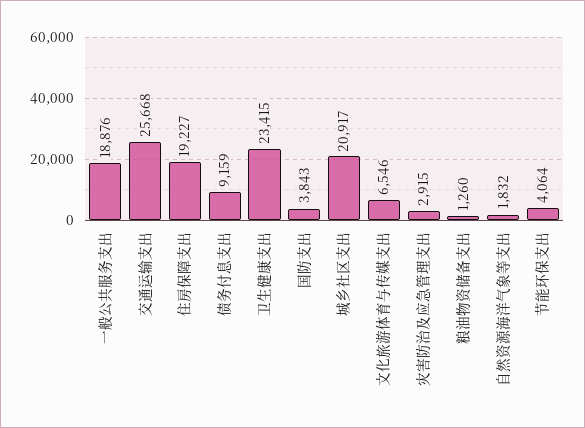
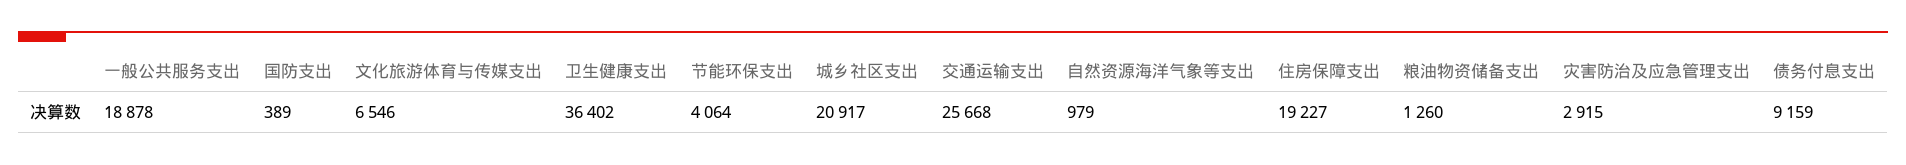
  {
-   "一般公共服务支出": 18876,
+   "一般公共服务支出": 18878,
    "交通运输支出": 25668,
    "住房保障支出": 19227,
    "债务付息支出": 9159,
-   "卫生健康支出": 23415,
+   "卫生健康支出": 36402,
-   "国防支出": 3843,
+   "国防支出": 389,
    "城乡社区支出": 20917,
    "文化旅游体育与传媒支出": 6546,
    "灾害防治及应急管理支出": 2915,
    "粮油物资储备支出": 1260,
-   "自然资源海洋气象等支出": 1832,
+   "自然资源海洋气象等支出": 979,
    "节能环保支出": 4064
  }

